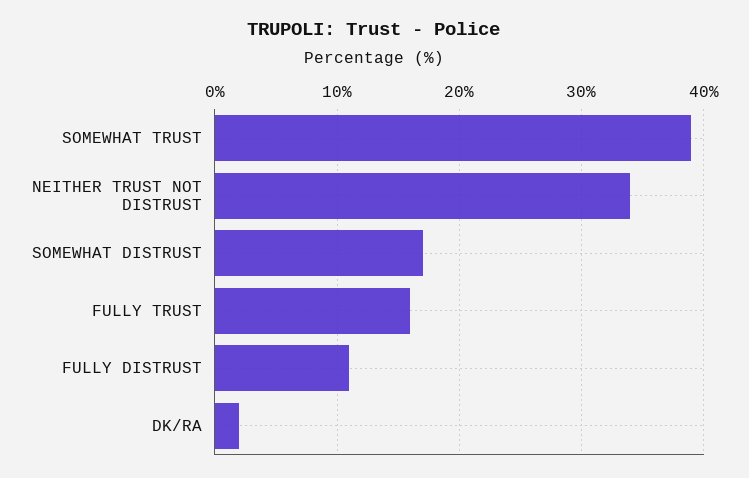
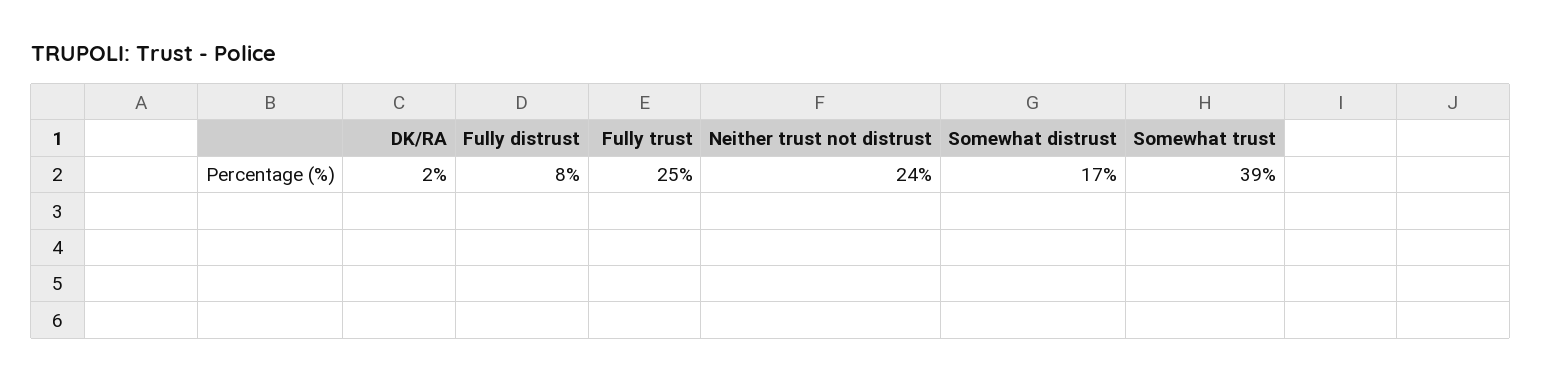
  {
    "SOMEWHAT TRUST": 39,
-   "NEITHER TRUST NOT DISTRUST": 34,
+   "NEITHER TRUST NOT DISTRUST": 24,
    "SOMEWHAT DISTRUST": 17,
-   "FULLY TRUST": 16,
+   "FULLY TRUST": 25,
-   "FULLY DISTRUST": 11,
+   "FULLY DISTRUST": 8,
    "DK/RA": 2
  }

